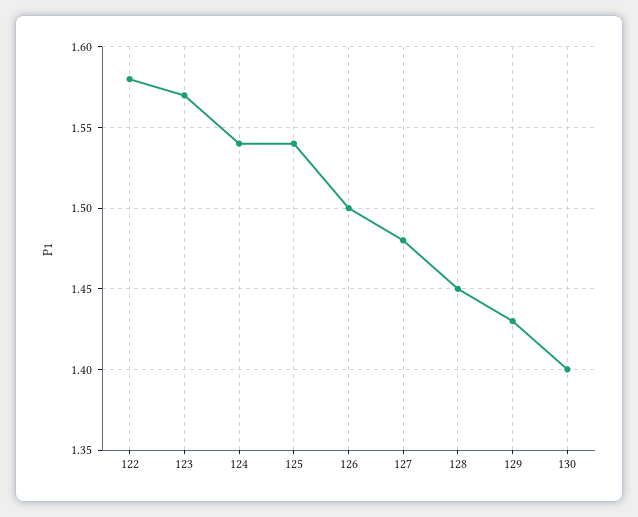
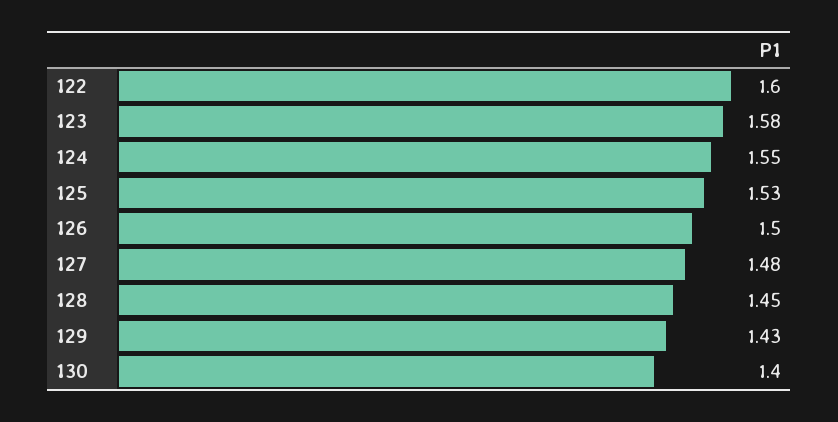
  {
-   "122": 1.58,
+   "122": 1.6,
-   "123": 1.57,
+   "123": 1.58,
-   "124": 1.54,
+   "124": 1.55,
-   "125": 1.54,
+   "125": 1.53,
    "126": 1.5,
    "127": 1.48,
    "128": 1.45,
    "129": 1.43,
    "130": 1.4
  }

